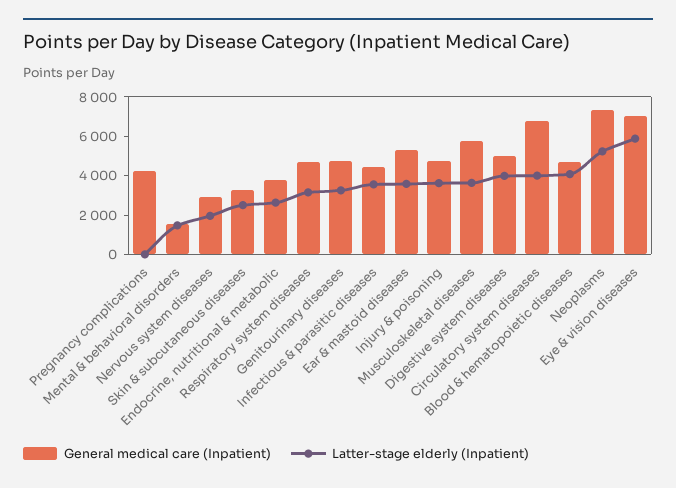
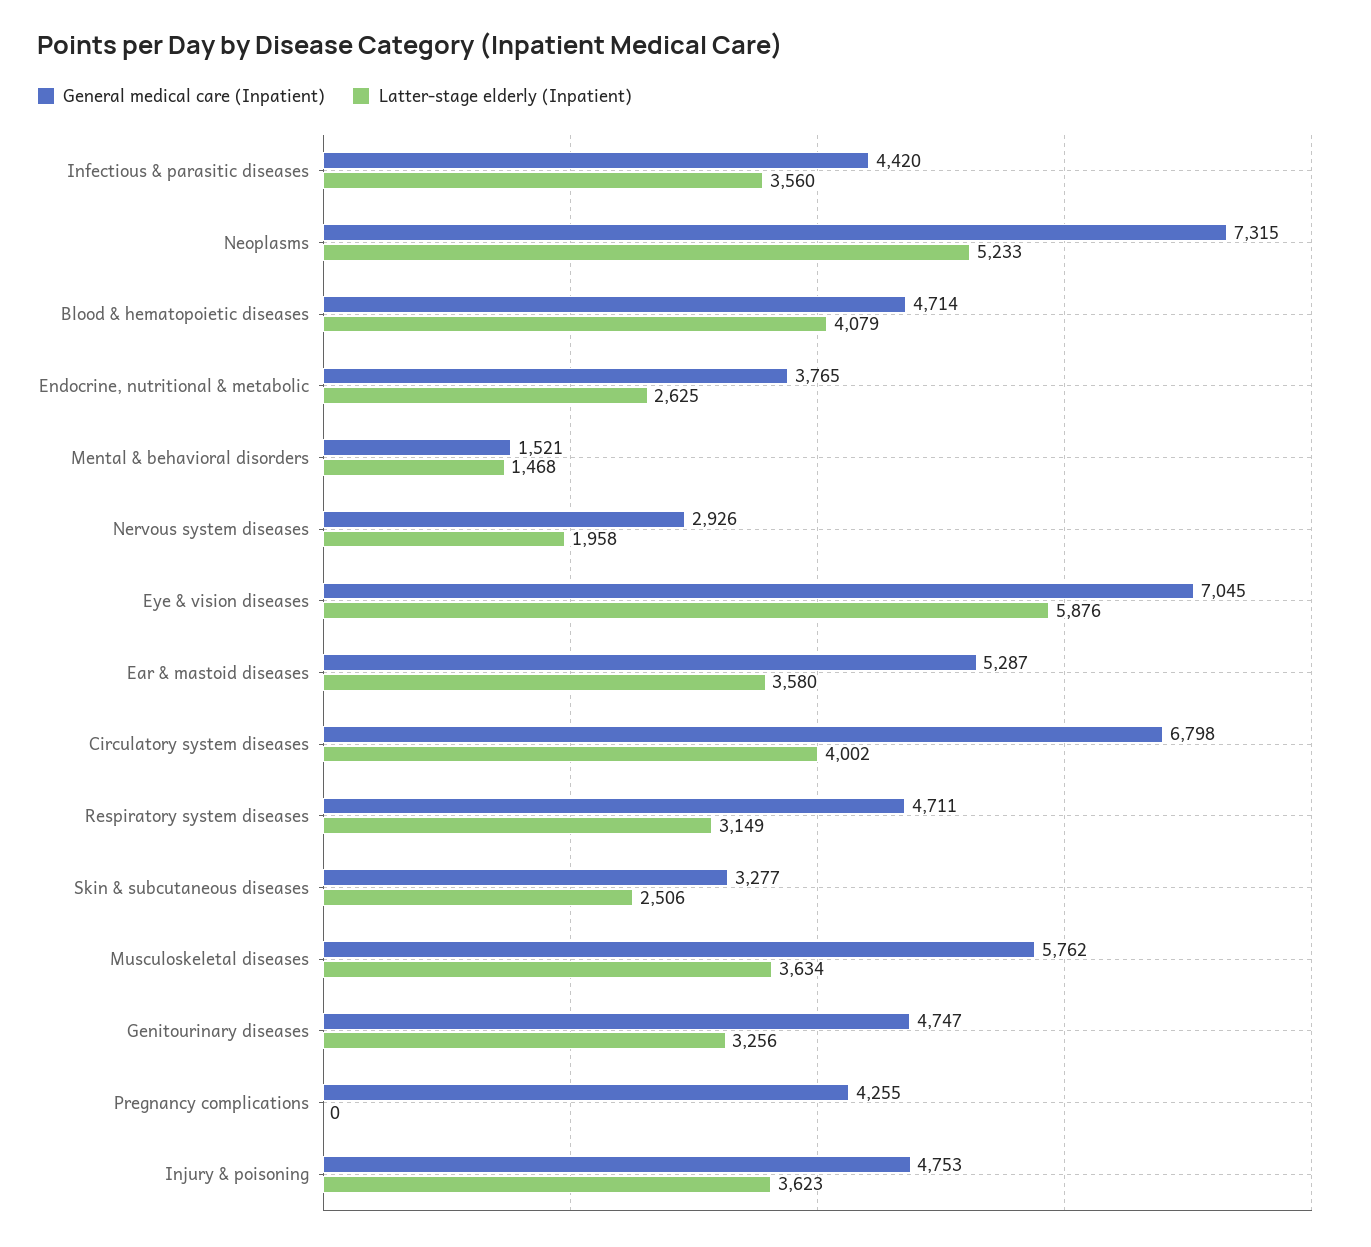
  {
    "General medical care (Inpatient)": {
      "Pregnancy complications": 4255,
      "Mental & behavioral disorders": 1521,
      "Nervous system diseases": 2926,
      "Skin & subcutaneous diseases": 3277,
      "Endocrine, nutritional & metabolic": 3765,
      "Respiratory system diseases": 4711,
      "Genitourinary diseases": 4747,
      "Infectious & parasitic diseases": 4420,
      "Ear & mastoid diseases": 5287,
      "Injury & poisoning": 4753,
      "Musculoskeletal diseases": 5762,
-     "Digestive system diseases": 5000,
      "Circulatory system diseases": 6798,
      "Blood & hematopoietic diseases": 4714,
      "Neoplasms": 7315,
      "Eye & vision diseases": 7045
    },
    "Latter-stage elderly (Inpatient)": {
      "Pregnancy complications": 0,
      "Mental & behavioral disorders": 1468,
      "Nervous system diseases": 1958,
      "Skin & subcutaneous diseases": 2506,
      "Endocrine, nutritional & metabolic": 2625,
      "Respiratory system diseases": 3149,
      "Genitourinary diseases": 3256,
      "Infectious & parasitic diseases": 3560,
      "Ear & mastoid diseases": 3580,
      "Injury & poisoning": 3623,
      "Musculoskeletal diseases": 3634,
-     "Digestive system diseases": 4000,
      "Circulatory system diseases": 4002,
      "Blood & hematopoietic diseases": 4079,
      "Neoplasms": 5233,
      "Eye & vision diseases": 5876
    }
  }

